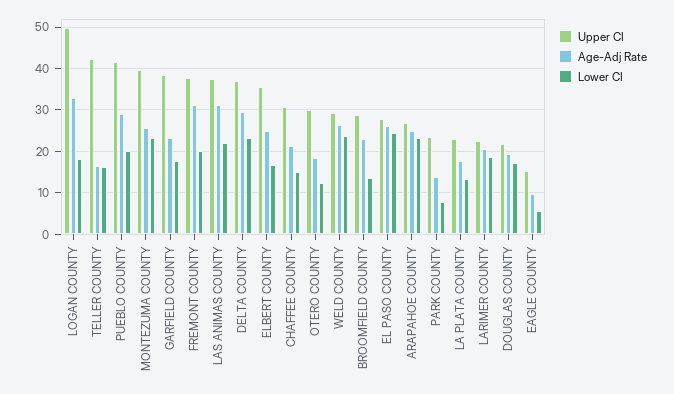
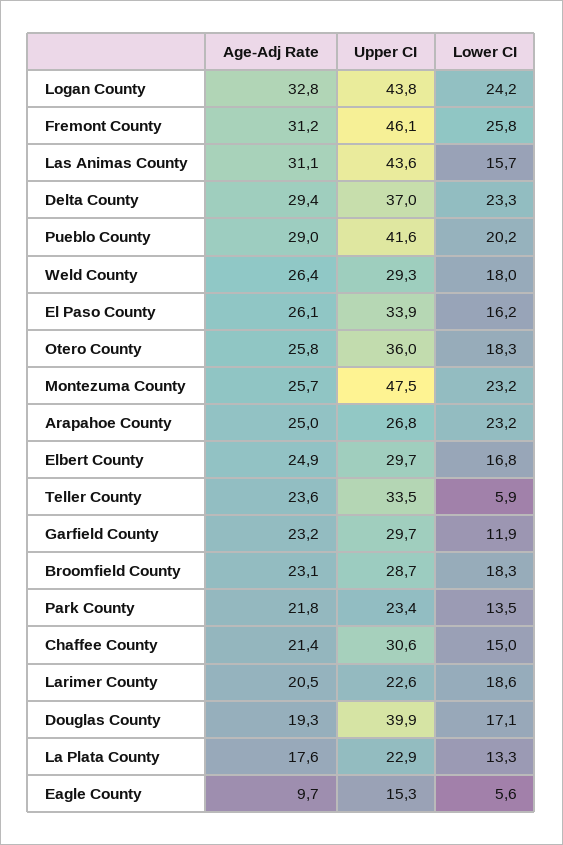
  {
    "Upper CI": {
-     "LOGAN COUNTY": 50,
+     "LOGAN COUNTY": 43.8,
-     "TELLER COUNTY": 42,
+     "TELLER COUNTY": 33.5,
      "PUEBLO COUNTY": 41.6,
-     "MONTEZUMA COUNTY": 40,
+     "MONTEZUMA COUNTY": 47.5,
-     "GARFIELD COUNTY": 38,
+     "GARFIELD COUNTY": 29.7,
-     "FREMONT COUNTY": 38,
+     "FREMONT COUNTY": 46.1,
-     "LAS ANIMAS COUNTY": 38,
+     "LAS ANIMAS COUNTY": 43.6,
      "DELTA COUNTY": 37,
-     "ELBERT COUNTY": 36,
+     "ELBERT COUNTY": 29.7,
      "CHAFFEE COUNTY": 30.6,
-     "OTERO COUNTY": 30,
+     "OTERO COUNTY": 36,
      "WELD COUNTY": 29.3,
      "BROOMFIELD COUNTY": 28.7,
-     "EL PASO COUNTY": 28,
+     "EL PASO COUNTY": 33.9,
      "ARAPAHOE COUNTY": 26.8,
      "PARK COUNTY": 23.4,
      "LA PLATA COUNTY": 22.9,
      "LARIMER COUNTY": 22.6,
-     "DOUGLAS COUNTY": 22,
+     "DOUGLAS COUNTY": 39.9,
      "EAGLE COUNTY": 15.3
    },
    "Age-Adj Rate": {
      "LOGAN COUNTY": 32.8,
-     "TELLER COUNTY": 16,
+     "TELLER COUNTY": 23.6,
      "PUEBLO COUNTY": 29,
      "MONTEZUMA COUNTY": 25.7,
      "GARFIELD COUNTY": 23.2,
      "FREMONT COUNTY": 31.2,
      "LAS ANIMAS COUNTY": 31.1,
      "DELTA COUNTY": 29.4,
      "ELBERT COUNTY": 24.9,
      "CHAFFEE COUNTY": 21.4,
-     "OTERO COUNTY": 18,
+     "OTERO COUNTY": 25.8,
      "WELD COUNTY": 26.4,
      "BROOMFIELD COUNTY": 23.1,
      "EL PASO COUNTY": 26.1,
      "ARAPAHOE COUNTY": 25,
-     "PARK COUNTY": 14,
+     "PARK COUNTY": 21.8,
      "LA PLATA COUNTY": 17.6,
      "LARIMER COUNTY": 20.5,
      "DOUGLAS COUNTY": 19.3,
      "EAGLE COUNTY": 9.7
    },
    "Lower CI": {
-     "LOGAN COUNTY": 18,
+     "LOGAN COUNTY": 24.2,
-     "TELLER COUNTY": 16,
+     "TELLER COUNTY": 5.9,
      "PUEBLO COUNTY": 20.2,
      "MONTEZUMA COUNTY": 23.2,
-     "GARFIELD COUNTY": 18,
+     "GARFIELD COUNTY": 11.9,
-     "FREMONT COUNTY": 20,
+     "FREMONT COUNTY": 25.8,
-     "LAS ANIMAS COUNTY": 22,
+     "LAS ANIMAS COUNTY": 15.7,
      "DELTA COUNTY": 23.3,
      "ELBERT COUNTY": 16.8,
      "CHAFFEE COUNTY": 15,
-     "OTERO COUNTY": 12,
+     "OTERO COUNTY": 18.3,
-     "WELD COUNTY": 24,
+     "WELD COUNTY": 18,
-     "BROOMFIELD COUNTY": 14,
+     "BROOMFIELD COUNTY": 18.3,
-     "EL PASO COUNTY": 24,
+     "EL PASO COUNTY": 16.2,
      "ARAPAHOE COUNTY": 23.2,
-     "PARK COUNTY": 8,
+     "PARK COUNTY": 13.5,
      "LA PLATA COUNTY": 13.3,
      "LARIMER COUNTY": 18.6,
      "DOUGLAS COUNTY": 17.1,
      "EAGLE COUNTY": 5.6
    }
  }

